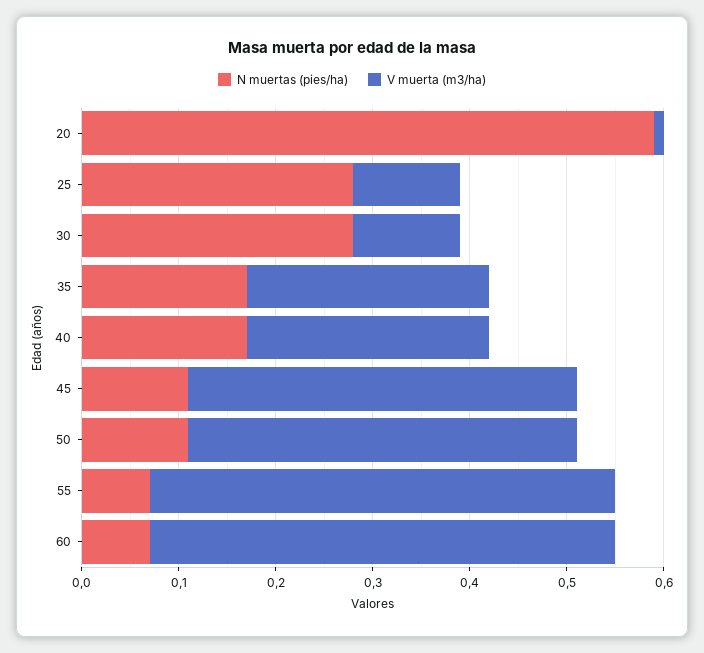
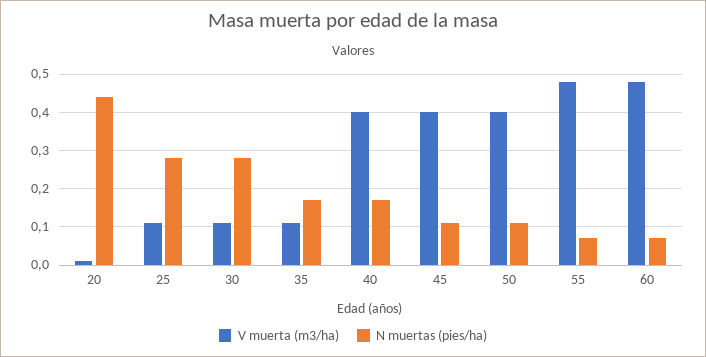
  {
    "N muertas (pies/ha)": {
-     "20": 0.59,
+     "20": 0.45,
      "25": 0.28,
      "30": 0.28,
      "35": 0.17,
      "40": 0.17,
      "45": 0.11,
      "50": 0.11,
      "55": 0.07,
      "60": 0.07
    },
    "V muerta (m3/ha)": {
      "20": 0.01,
      "25": 0.11,
      "30": 0.11,
-     "35": 0.25,
+     "35": 0.1,
-     "40": 0.25,
+     "40": 0.4,
      "45": 0.4,
      "50": 0.4,
      "55": 0.48,
      "60": 0.48
    }
  }

